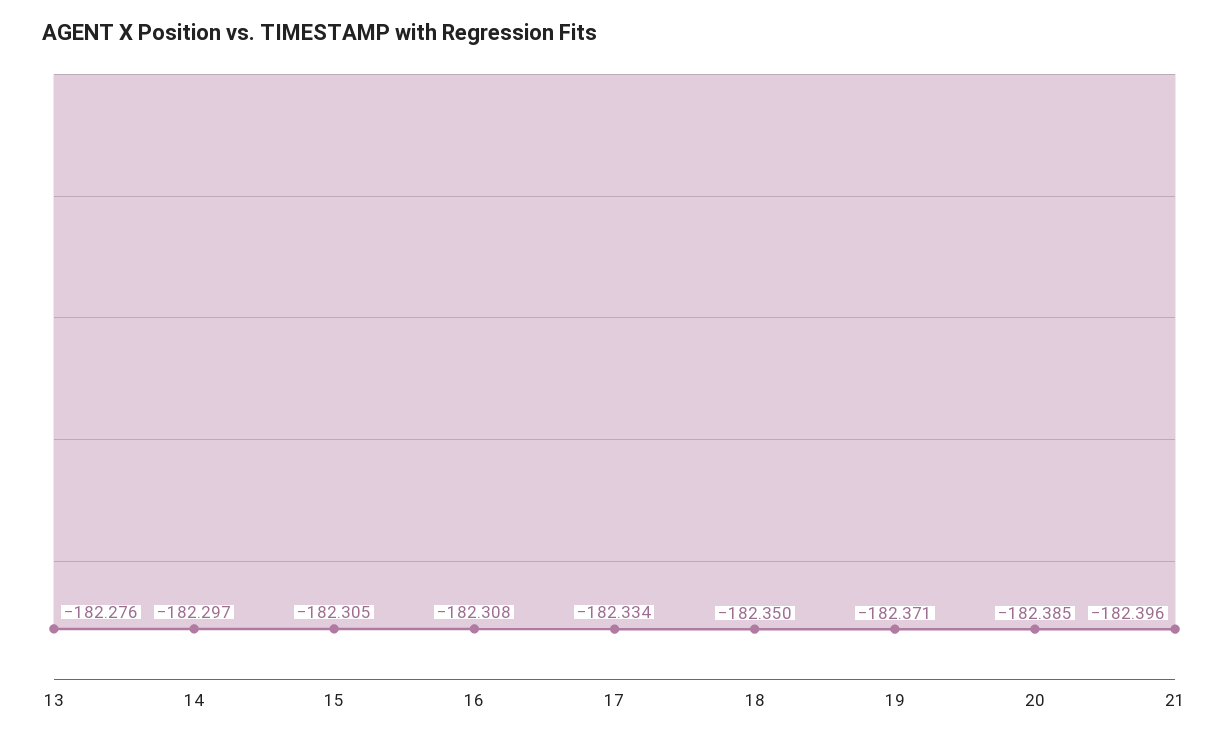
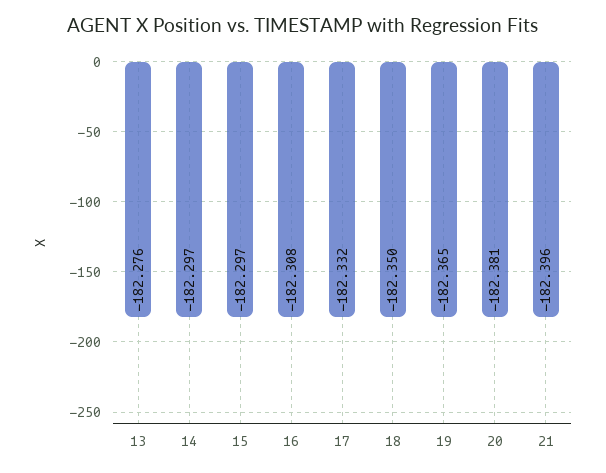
  {
    "13": -182.276,
    "14": -182.297,
-   "15": -182.305,
+   "15": -182.297,
    "16": -182.308,
-   "17": -182.334,
+   "17": -182.332,
    "18": -182.35,
-   "19": -182.371,
+   "19": -182.365,
-   "20": -182.385,
+   "20": -182.381,
    "21": -182.396
  }

